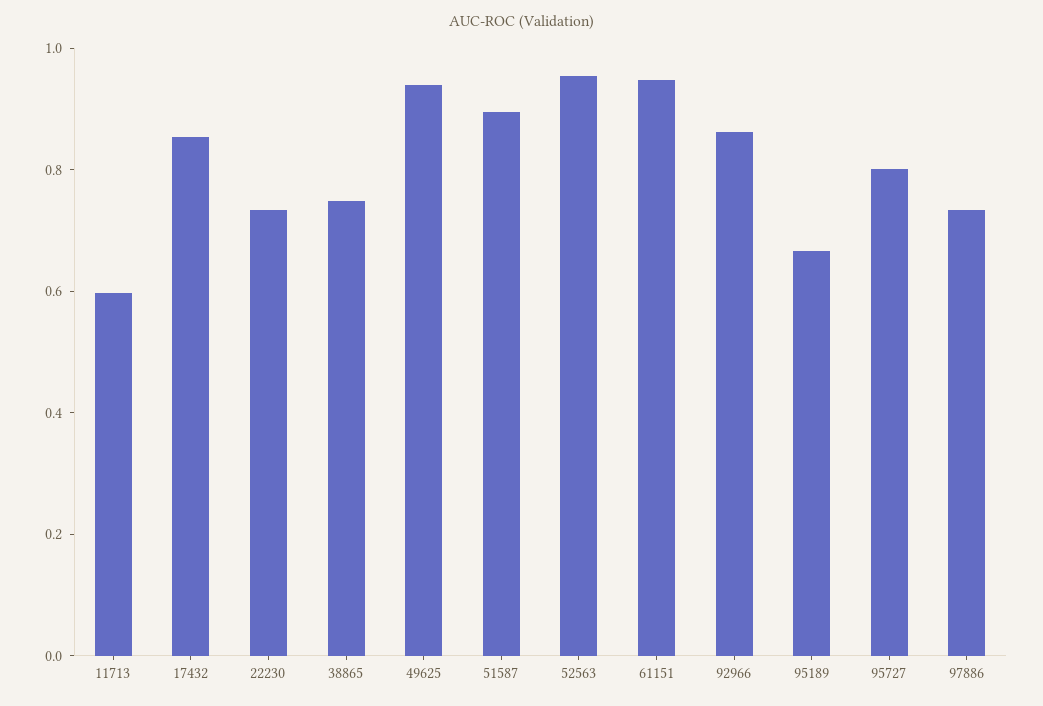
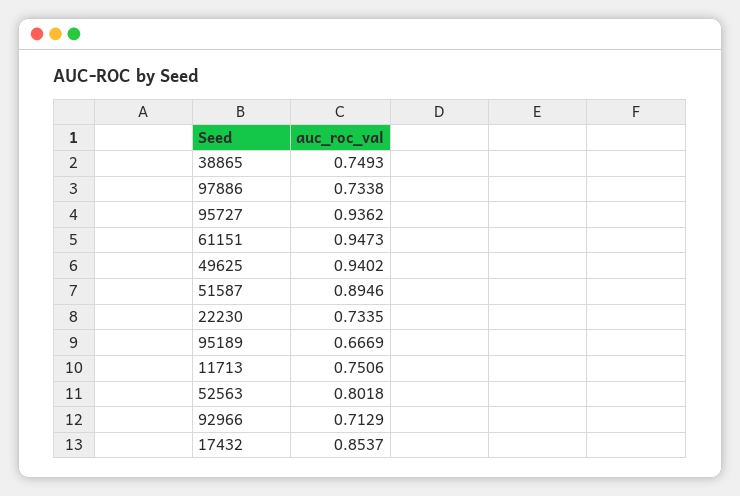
  {
-   "11713": 0.6,
+   "11713": 0.7506,
    "17432": 0.8537,
    "22230": 0.7335,
    "38865": 0.7493,
    "49625": 0.9402,
    "51587": 0.8946,
-   "52563": 0.95,
+   "52563": 0.8018,
    "61151": 0.9473,
-   "92966": 0.85,
+   "92966": 0.7129,
    "95189": 0.6669,
-   "95727": 0.8,
+   "95727": 0.9362,
    "97886": 0.7338
  }

